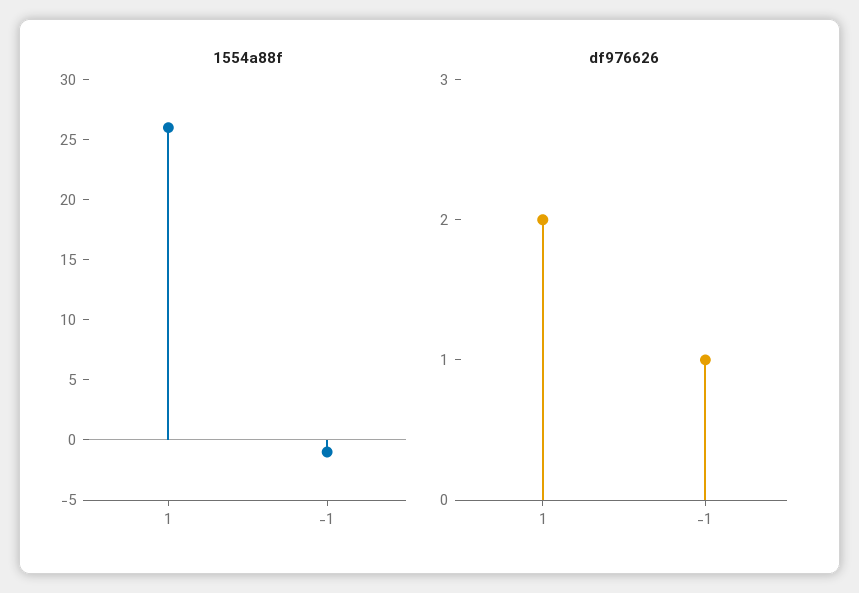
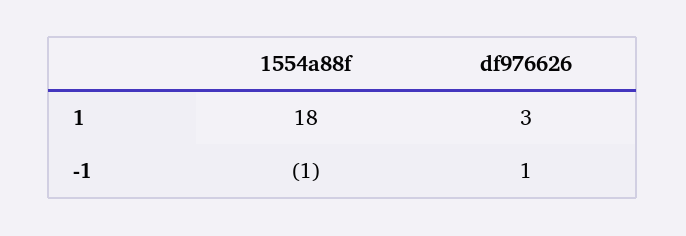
  {
    "1554a88f": {
-     "1": 26,
+     "1": 18,
      "-1": -1
    },
    "df976626": {
-     "1": 2,
+     "1": 3,
      "-1": 1
    }
  }

